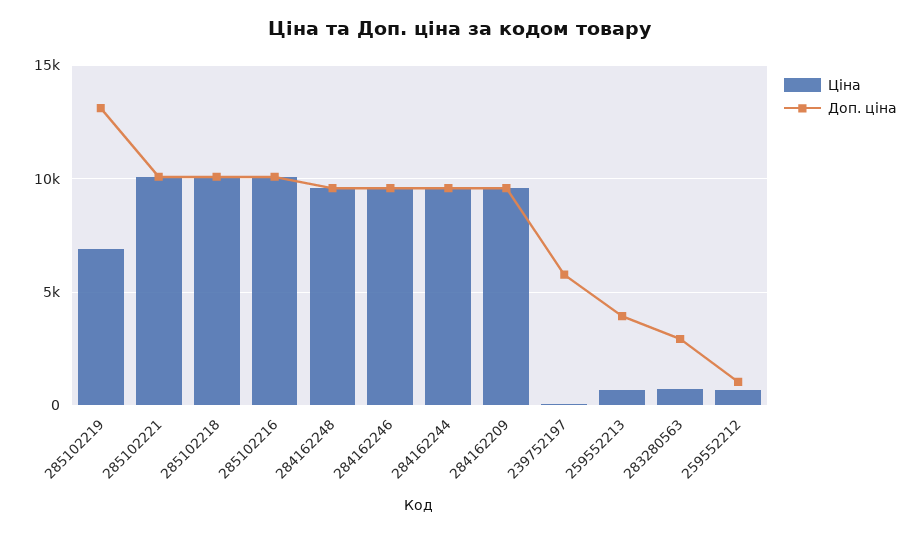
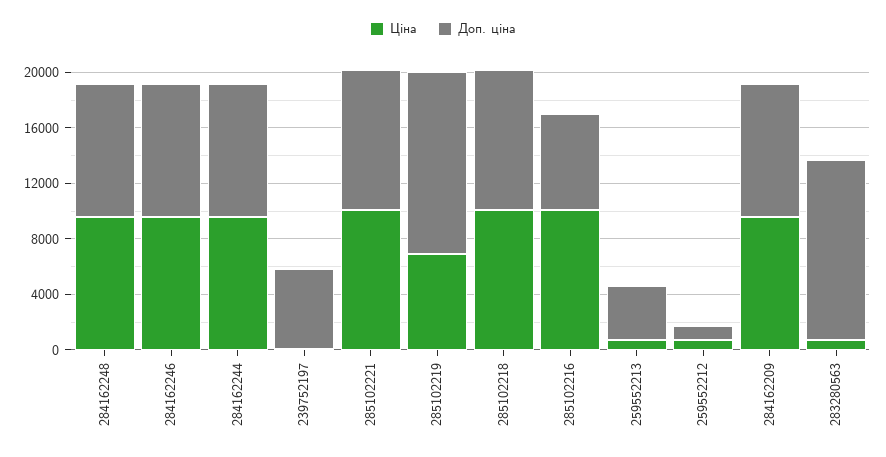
  {
    "Ціна": {
      "285102219": 7000,
      "285102221": 10000,
      "285102218": 10000,
      "285102216": 10000,
      "284162248": 9500,
      "284162246": 9500,
      "284162244": 9500,
      "284162209": 9500,
      "239752197": 0,
      "259552213": 500,
      "283280563": 500,
      "259552212": 500
    },
    "Доп. ціна": {
      "285102219": 13000,
      "285102221": 10000,
      "285102218": 10000,
-     "285102216": 10000,
+     "285102216": 7000,
      "284162248": 9500,
      "284162246": 9500,
      "284162244": 9500,
      "284162209": 9500,
      "239752197": 6000,
      "259552213": 4000,
-     "283280563": 3000,
+     "283280563": 13000,
      "259552212": 1000
    }
  }

